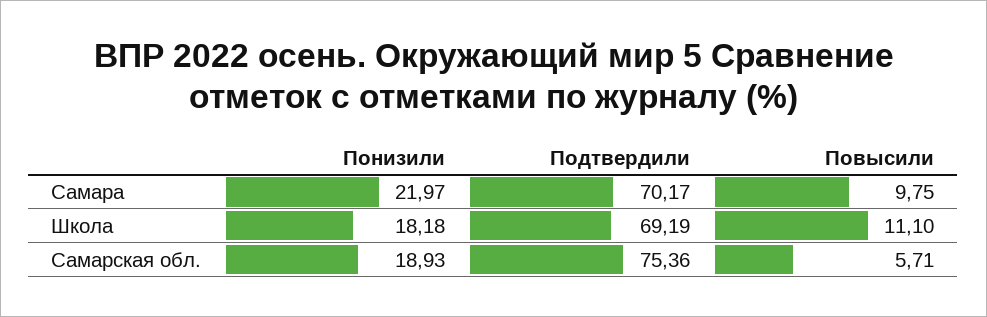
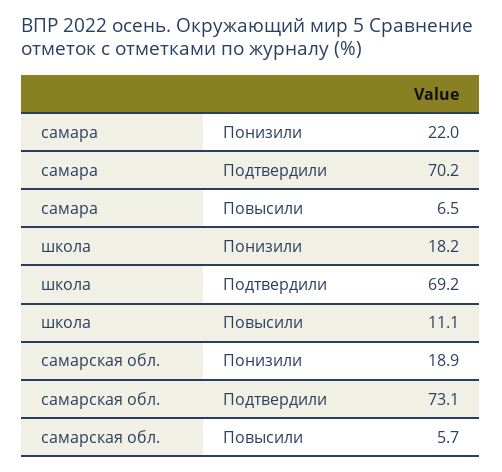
  {
    "Понизили": {
      "Самара": 21.97,
      "Школа": 18.18,
      "Самарская обл.": 18.93
    },
    "Подтвердили": {
      "Самара": 70.17,
      "Школа": 69.19,
-     "Самарская обл.": 75.36
+     "Самарская обл.": 73.1
    },
    "Повысили": {
-     "Самара": 9.75,
+     "Самара": 6.5,
      "Школа": 11.1,
      "Самарская обл.": 5.71
    }
  }

